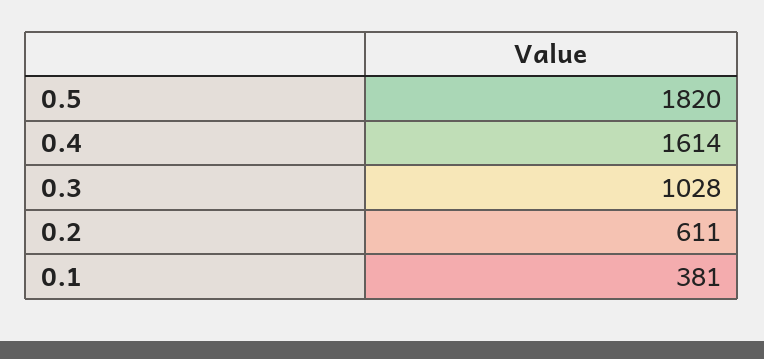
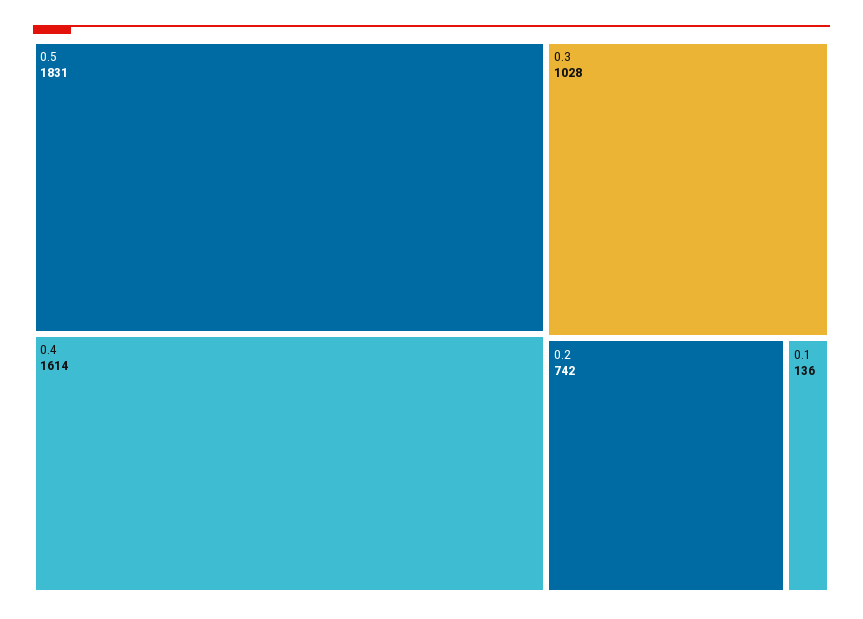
  {
-   "0.5": 1820,
+   "0.5": 1831,
    "0.4": 1614,
    "0.3": 1028,
-   "0.2": 611,
+   "0.2": 742,
-   "0.1": 381
+   "0.1": 136
  }

